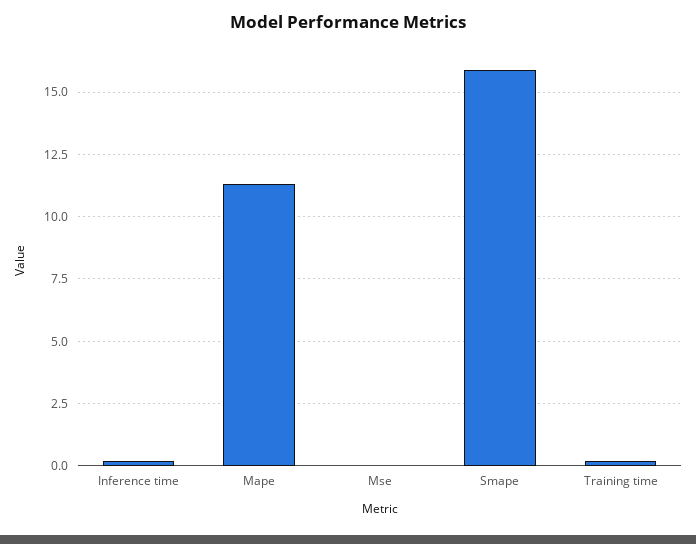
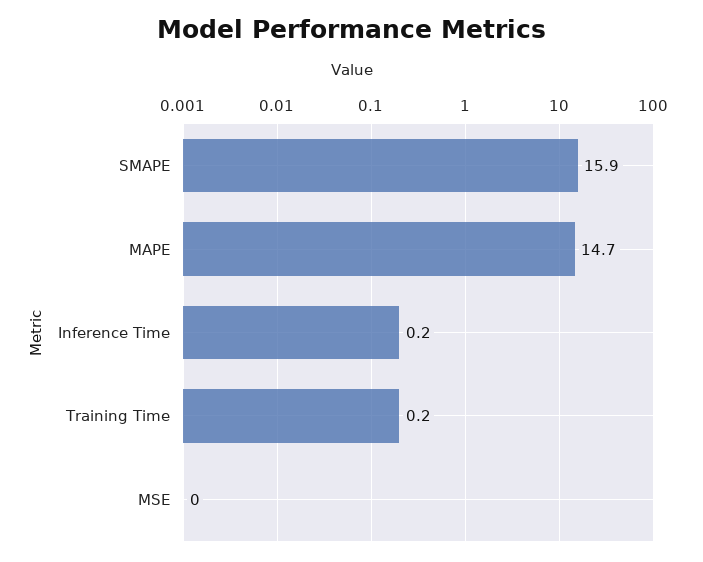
  {
    "Inference time": 0.2,
-   "Mape": 11.25,
+   "Mape": 14.7,
    "Mse": 0,
    "Smape": 15.9,
    "Training time": 0.2
  }

